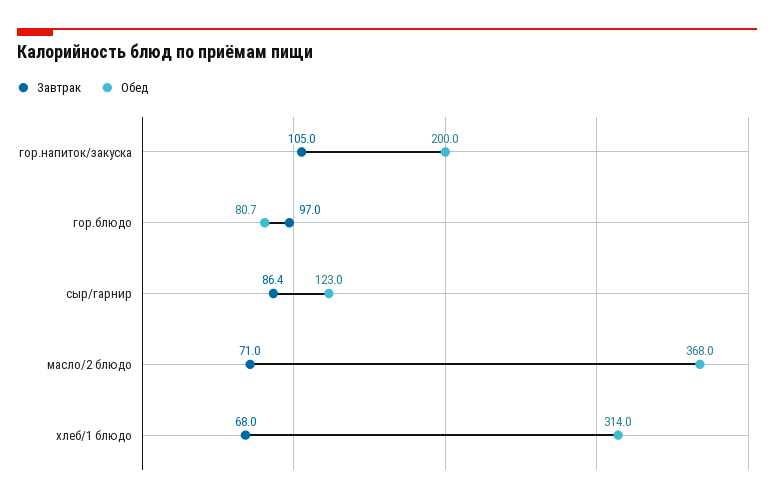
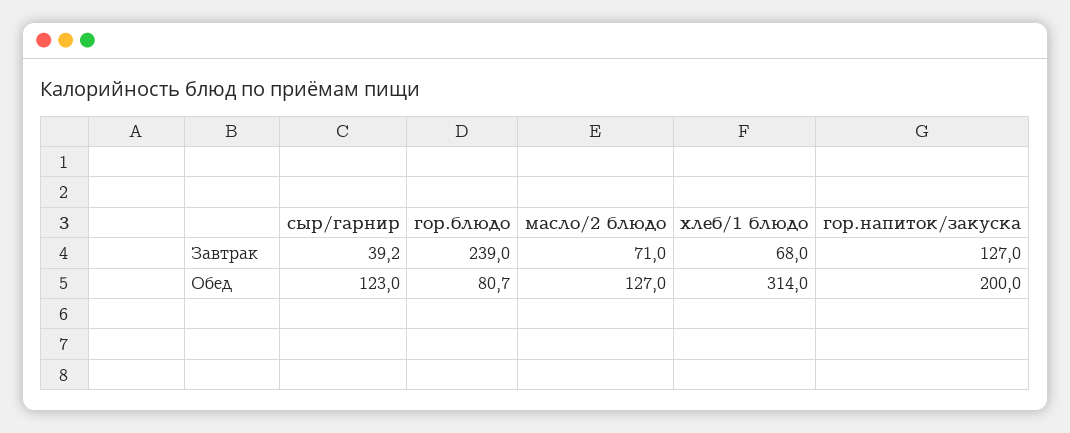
  {
    "Завтрак": {
-     "гор.напиток/закуска": 105,
+     "гор.напиток/закуска": 127,
-     "гор.блюдо": 97,
+     "гор.блюдо": 239,
-     "сыр/гарнир": 86.4,
+     "сыр/гарнир": 39.2,
      "масло/2 блюдо": 71,
      "хлеб/1 блюдо": 68
    },
    "Обед": {
      "гор.напиток/закуска": 200,
      "гор.блюдо": 80.7,
      "сыр/гарнир": 123,
-     "масло/2 блюдо": 368,
+     "масло/2 блюдо": 127,
      "хлеб/1 блюдо": 314
    }
  }

